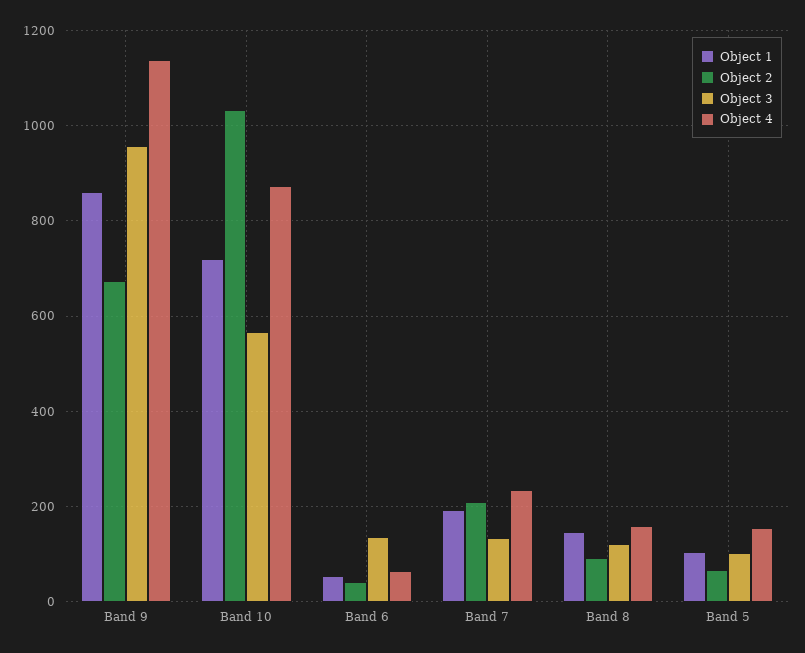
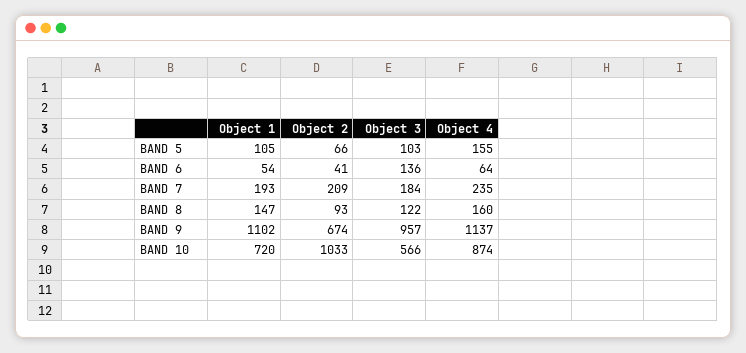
  {
    "Object 1": {
-     "Band 9": 860,
+     "Band 9": 1102,
      "Band 10": 720,
      "Band 6": 54,
      "Band 7": 193,
      "Band 8": 147,
      "Band 5": 105
    },
    "Object 2": {
      "Band 9": 674,
      "Band 10": 1033,
      "Band 6": 41,
      "Band 7": 209,
      "Band 8": 93,
      "Band 5": 66
    },
    "Object 3": {
      "Band 9": 957,
      "Band 10": 566,
      "Band 6": 136,
-     "Band 7": 140,
+     "Band 7": 184,
      "Band 8": 122,
      "Band 5": 103
    },
    "Object 4": {
      "Band 9": 1137,
      "Band 10": 874,
      "Band 6": 64,
      "Band 7": 235,
      "Band 8": 160,
      "Band 5": 155
    }
  }

